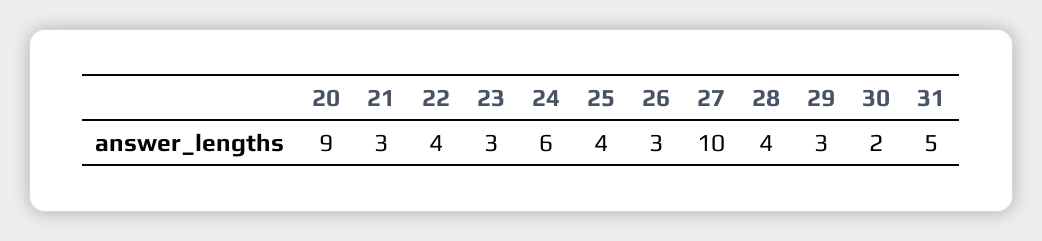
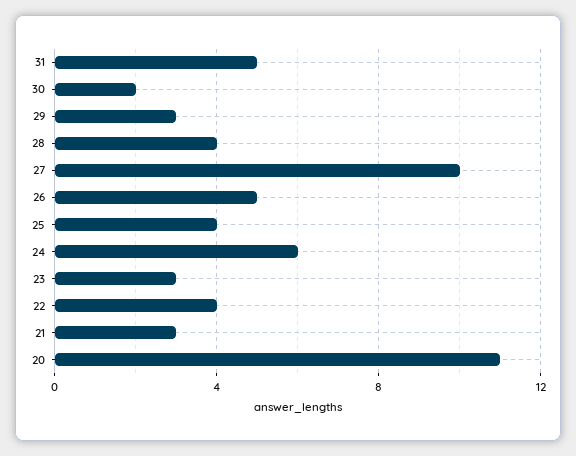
  {
-   "20": 9,
+   "20": 11,
    "21": 3,
    "22": 4,
    "23": 3,
    "24": 6,
    "25": 4,
-   "26": 3,
+   "26": 5,
    "27": 10,
    "28": 4,
    "29": 3,
    "30": 2,
    "31": 5
  }

